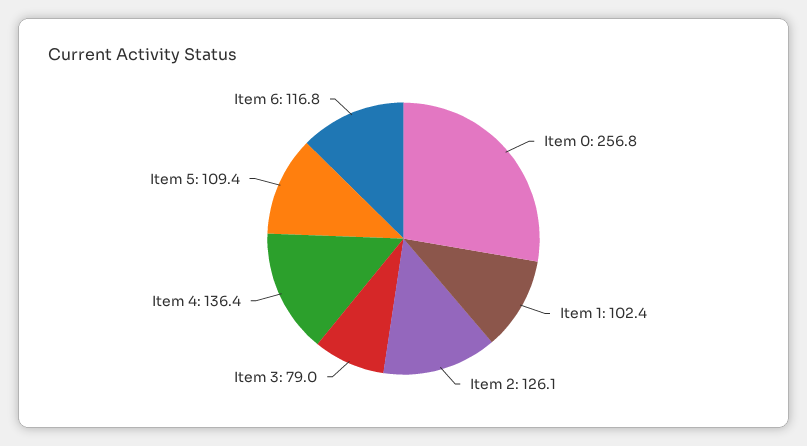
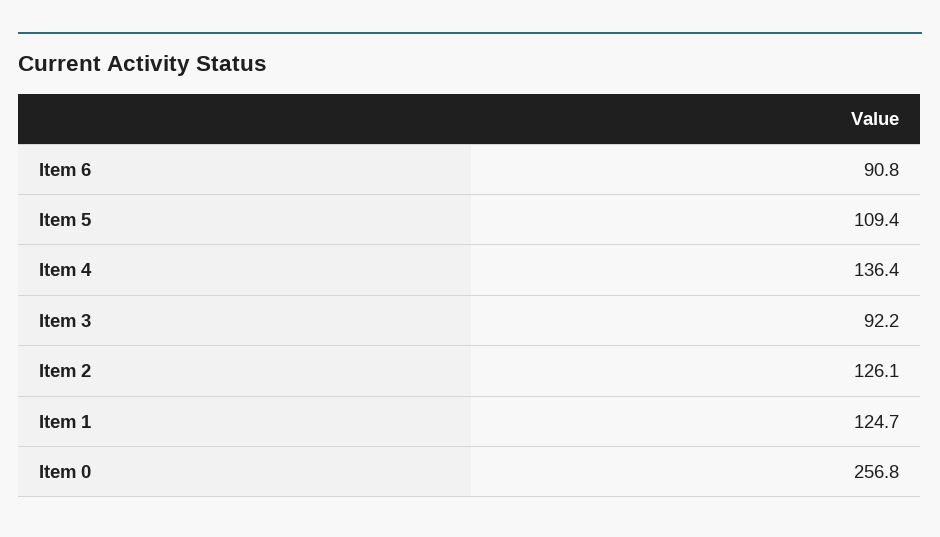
  {
    "Item 0": 256.8,
-   "Item 1": 102.4,
+   "Item 1": 124.7,
    "Item 2": 126.1,
-   "Item 3": 79,
+   "Item 3": 92.2,
    "Item 4": 136.4,
    "Item 5": 109.4,
-   "Item 6": 116.8
+   "Item 6": 90.8
  }

